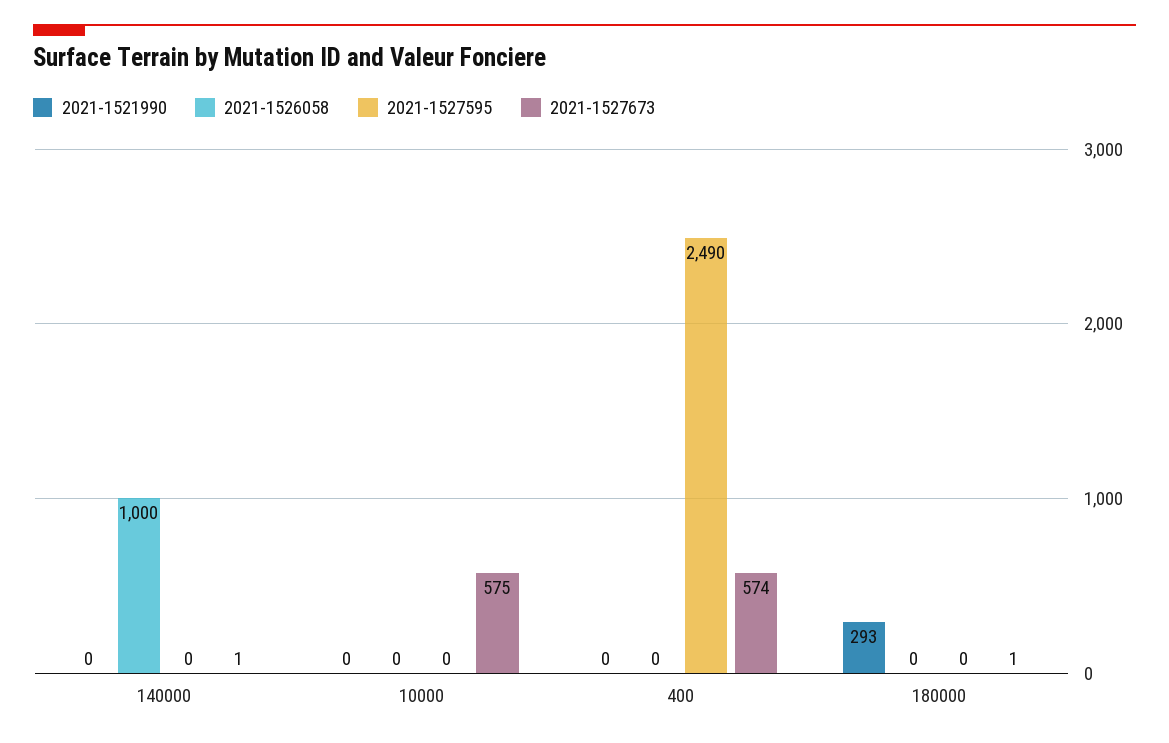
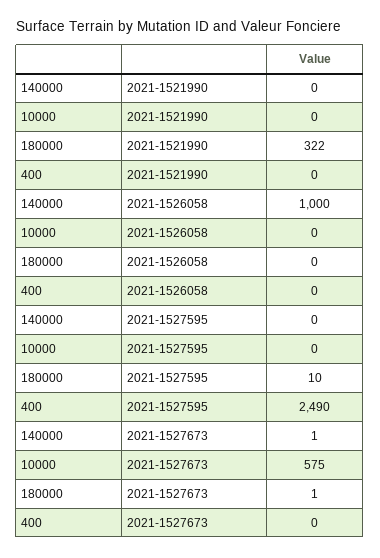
  {
    "2021-1521990": {
      "140000": 0,
      "10000": 0,
      "400": 0,
-     "180000": 293
+     "180000": 322
    },
    "2021-1526058": {
      "140000": 1000,
      "10000": 0,
      "400": 0,
      "180000": 0
    },
    "2021-1527595": {
      "140000": 0,
      "10000": 0,
      "400": 2490,
-     "180000": 0
+     "180000": 10
    },
    "2021-1527673": {
      "140000": 1,
      "10000": 575,
-     "400": 574,
+     "400": 0,
      "180000": 1
    }
  }

